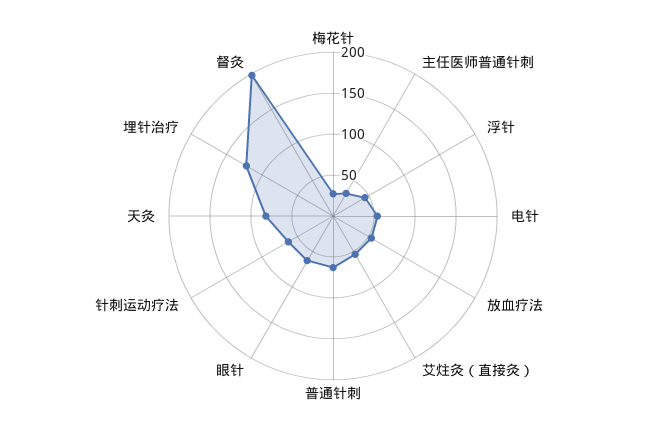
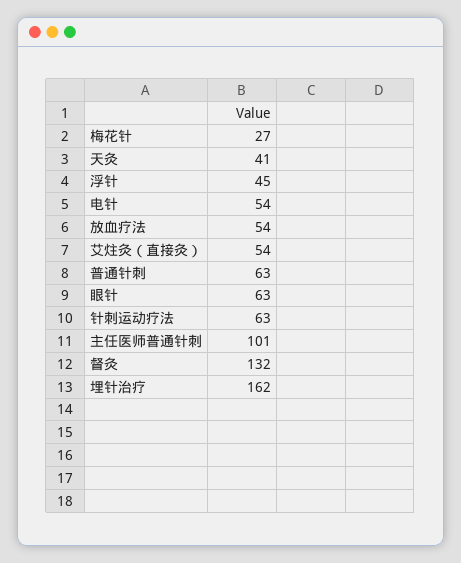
  {
    "梅花针": 27,
-   "主任医师普通针刺": 30,
+   "主任医师普通针刺": 101,
    "浮针": 45,
    "电针": 54,
    "放血疗法": 54,
    "艾炷灸（直接灸）": 54,
    "普通针刺": 63,
    "眼针": 63,
    "针刺运动疗法": 63,
-   "天灸": 80,
+   "天灸": 41,
-   "埋针治疗": 120,
+   "埋针治疗": 162,
-   "督灸": 200
+   "督灸": 132
  }

